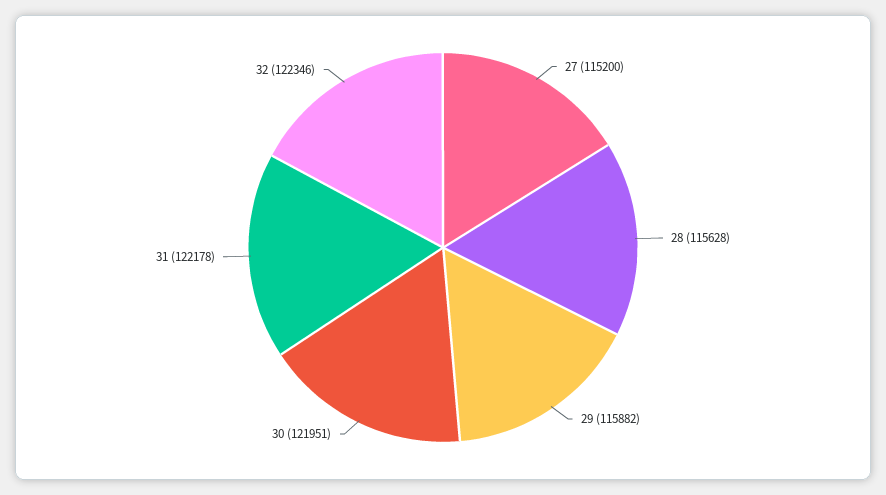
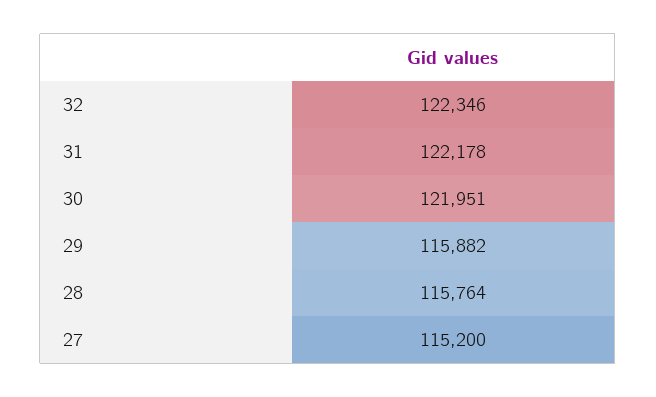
  {
    "27": 115200,
-   "28": 115628,
+   "28": 115764,
    "29": 115882,
    "30": 121951,
    "31": 122178,
    "32": 122346
  }

